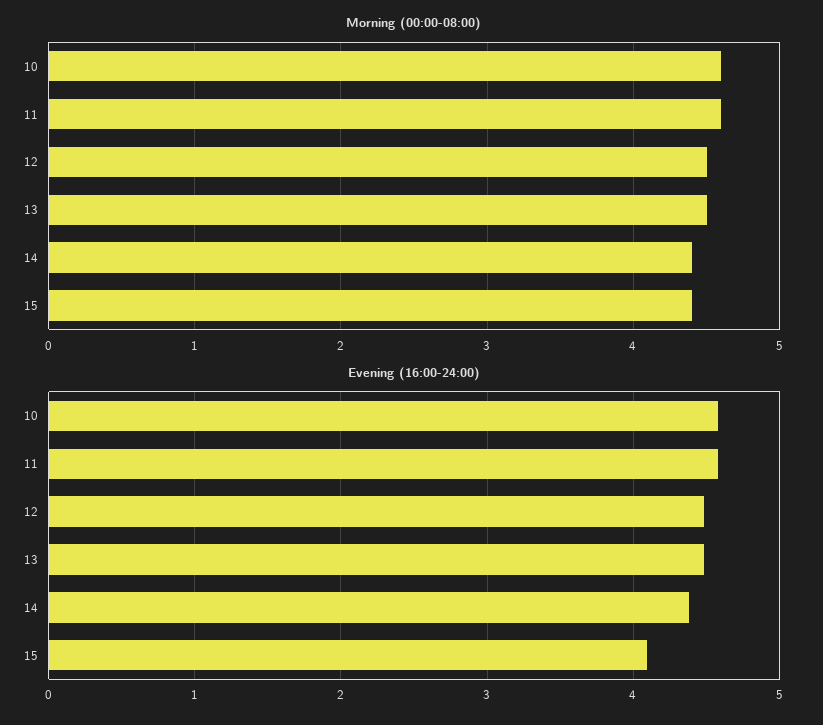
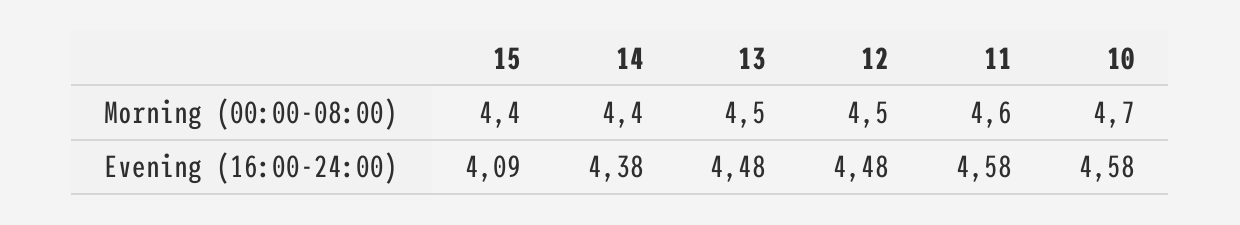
  {
    "Morning (00:00-08:00)": {
-     "10": 4.6,
+     "10": 4.7,
      "11": 4.6,
      "12": 4.5,
      "13": 4.5,
      "14": 4.4,
      "15": 4.4
    },
    "Evening (16:00-24:00)": {
      "10": 4.58,
      "11": 4.58,
      "12": 4.48,
      "13": 4.48,
      "14": 4.38,
      "15": 4.09
    }
  }

